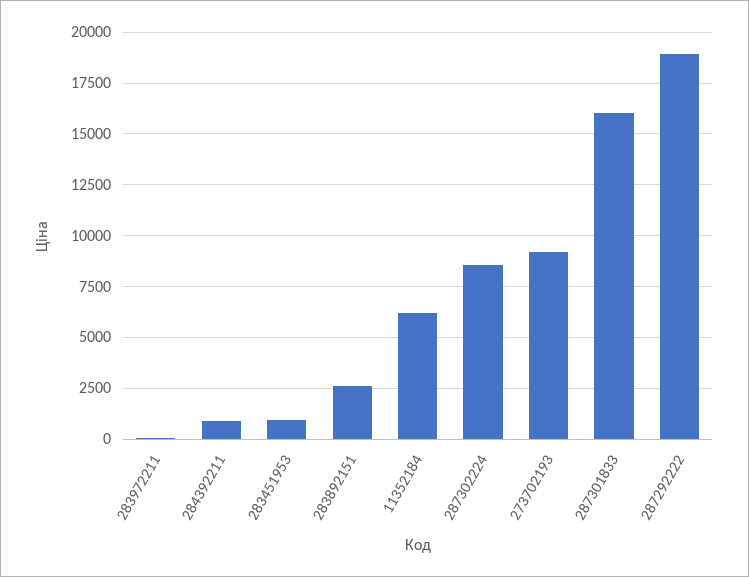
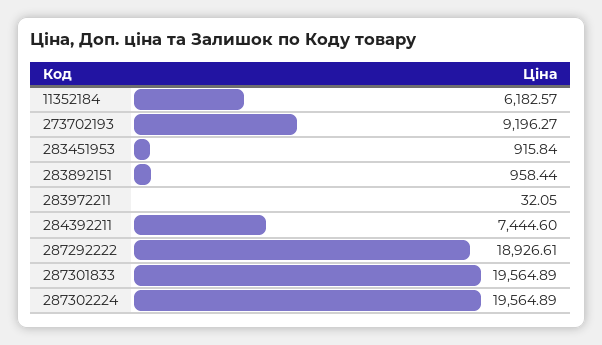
  {
    "283972211": 32.05,
-   "284392211": 1000,
+   "284392211": 7444.6,
    "283451953": 915.84,
-   "283892151": 2500,
+   "283892151": 958.44,
    "11352184": 6182.57,
-   "287302224": 8500,
+   "287302224": 19564.89,
    "273702193": 9196.27,
-   "287301833": 16000,
+   "287301833": 19564.89,
    "287292222": 18926.61
  }

